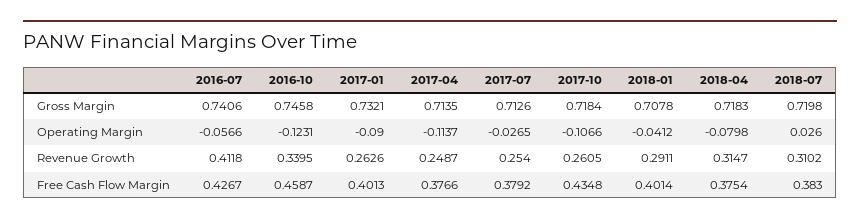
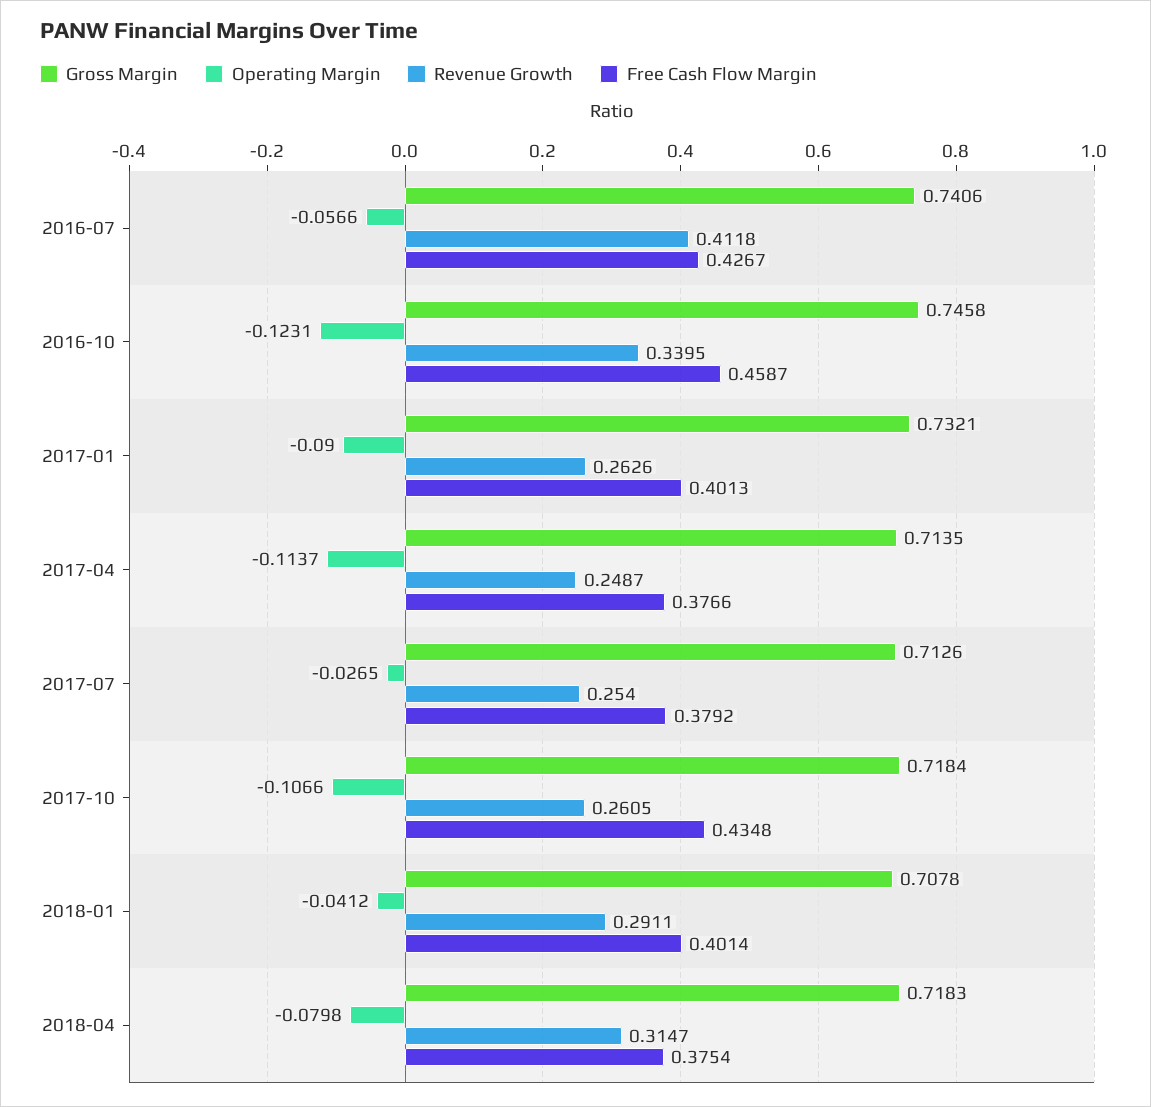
  {
    "Gross Margin": {
      "2016-07": 0.7406,
      "2016-10": 0.7458,
      "2017-01": 0.7321,
      "2017-04": 0.7135,
      "2017-07": 0.7126,
      "2017-10": 0.7184,
      "2018-01": 0.7078,
-     "2018-04": 0.7183,
+     "2018-04": 0.7183
-     "2018-07": 0.7198
    },
    "Operating Margin": {
      "2016-07": -0.0566,
      "2016-10": -0.1231,
      "2017-01": -0.09,
      "2017-04": -0.1137,
      "2017-07": -0.0265,
      "2017-10": -0.1066,
      "2018-01": -0.0412,
-     "2018-04": -0.0798,
+     "2018-04": -0.0798
-     "2018-07": 0.026
    },
    "Revenue Growth": {
      "2016-07": 0.4118,
      "2016-10": 0.3395,
      "2017-01": 0.2626,
      "2017-04": 0.2487,
      "2017-07": 0.254,
      "2017-10": 0.2605,
      "2018-01": 0.2911,
-     "2018-04": 0.3147,
+     "2018-04": 0.3147
-     "2018-07": 0.3102
    },
    "Free Cash Flow Margin": {
      "2016-07": 0.4267,
      "2016-10": 0.4587,
      "2017-01": 0.4013,
      "2017-04": 0.3766,
      "2017-07": 0.3792,
      "2017-10": 0.4348,
      "2018-01": 0.4014,
-     "2018-04": 0.3754,
+     "2018-04": 0.3754
-     "2018-07": 0.383
    }
  }

